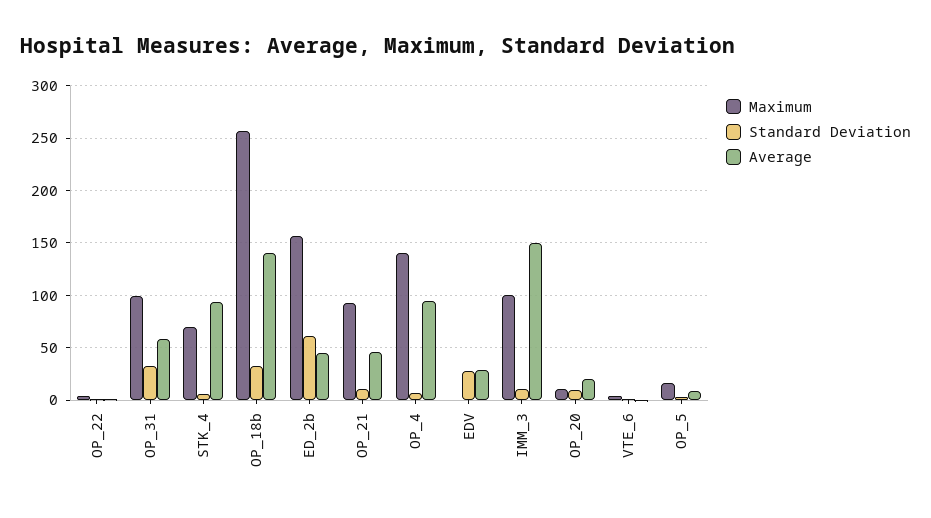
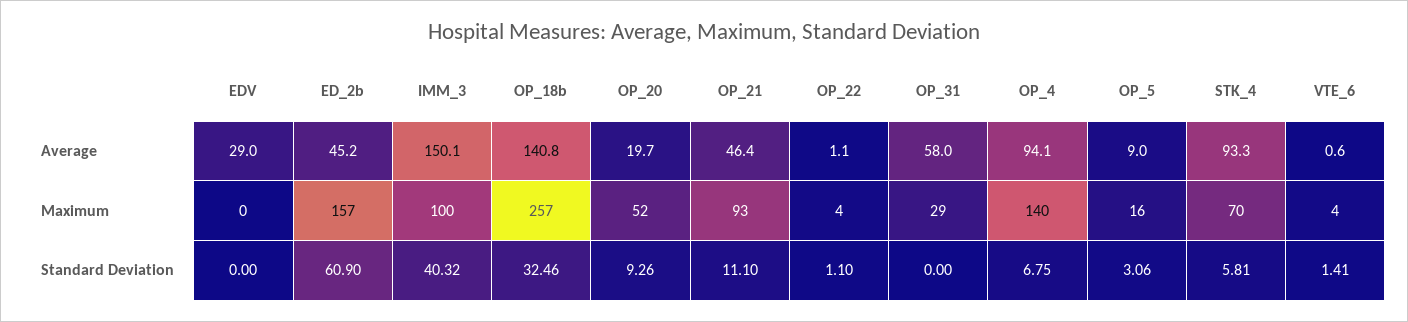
  {
    "Maximum": {
      "OP_22": 4,
-     "OP_31": 100,
+     "OP_31": 29,
      "STK_4": 70,
      "OP_18b": 257,
      "ED_2b": 157,
      "OP_21": 93,
      "OP_4": 140,
      "EDV": 0,
      "IMM_3": 100,
-     "OP_20": 10,
+     "OP_20": 52,
      "VTE_6": 4,
      "OP_5": 16
    },
    "Standard Deviation": {
      "OP_22": 1.1,
-     "OP_31": 30,
+     "OP_31": 0,
      "STK_4": 5.81,
      "OP_18b": 32.46,
      "ED_2b": 60.9,
      "OP_21": 11.1,
      "OP_4": 6.75,
-     "EDV": 30,
+     "EDV": 0,
-     "IMM_3": 10,
+     "IMM_3": 40.32,
      "OP_20": 9.26,
      "VTE_6": 1.41,
      "OP_5": 3.06
    },
    "Average": {
      "OP_22": 1.1,
      "OP_31": 58,
      "STK_4": 93.3,
      "OP_18b": 140.8,
      "ED_2b": 45.2,
      "OP_21": 46.4,
      "OP_4": 94.1,
      "EDV": 29,
      "IMM_3": 150.1,
      "OP_20": 19.7,
      "VTE_6": 0.6,
      "OP_5": 9
    }
  }

